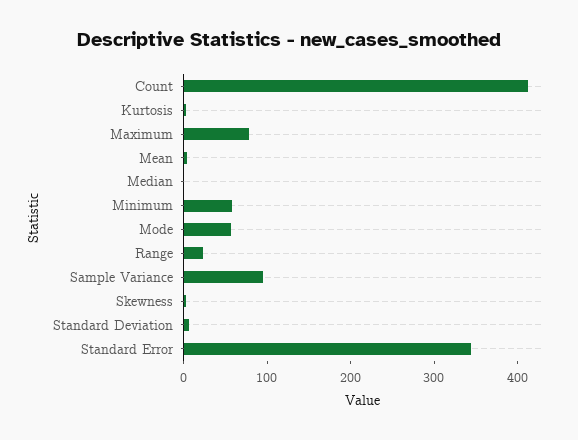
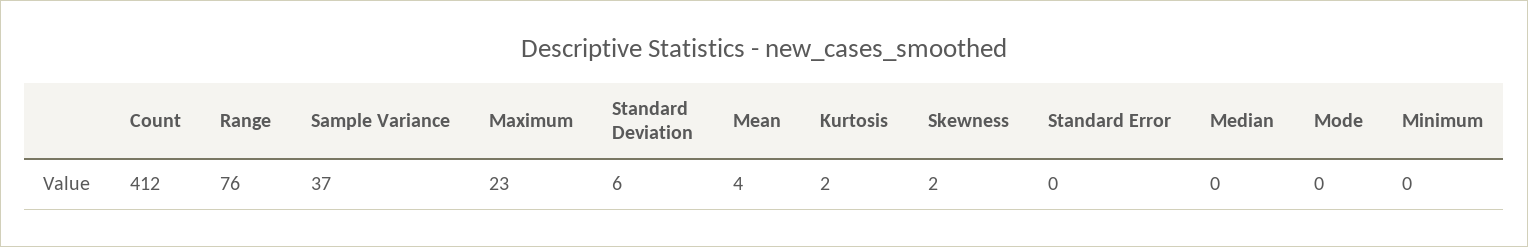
  {
    "Count": 412,
    "Kurtosis": 2,
-   "Maximum": 80,
+   "Maximum": 23,
    "Mean": 4,
    "Median": 0,
-   "Minimum": 60,
+   "Minimum": 0,
-   "Mode": 60,
+   "Mode": 0,
-   "Range": 20,
+   "Range": 76,
-   "Sample Variance": 100,
+   "Sample Variance": 37,
    "Skewness": 2,
    "Standard Deviation": 6,
-   "Standard Error": 340
+   "Standard Error": 0
  }

